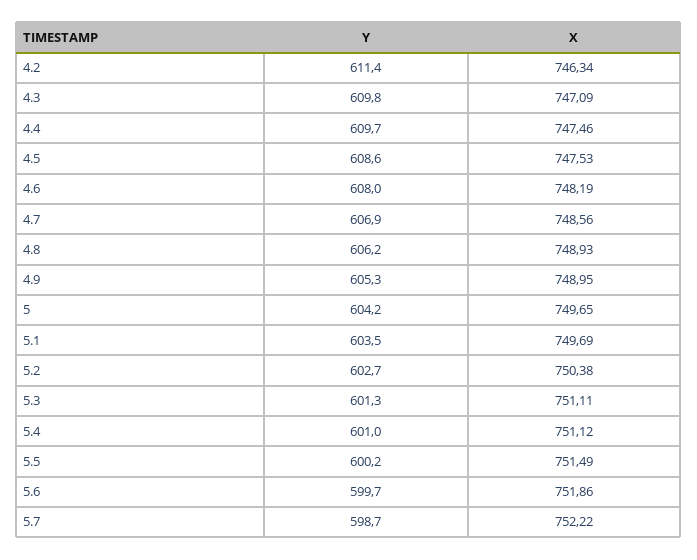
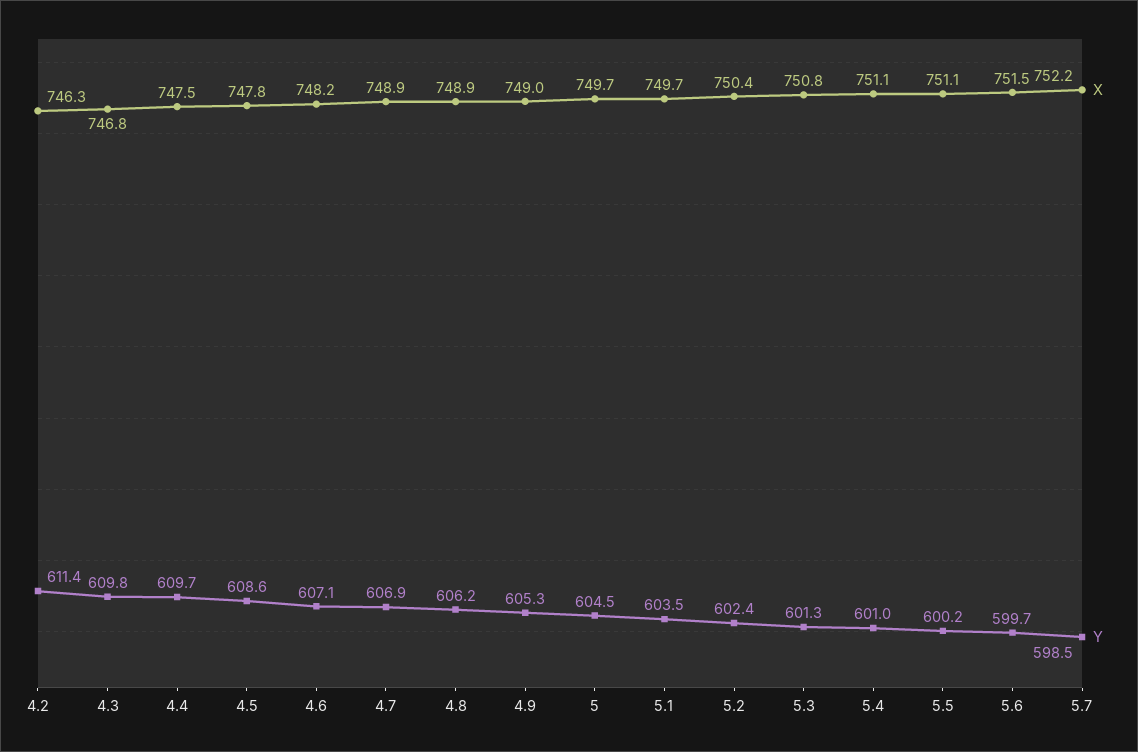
  {
    "Y": {
      "4.2": 611.4,
      "4.3": 609.8,
      "4.4": 609.7,
      "4.5": 608.6,
-     "4.6": 608,
+     "4.6": 607.1,
      "4.7": 606.9,
      "4.8": 606.2,
      "4.9": 605.3,
-     "5": 604.2,
+     "5": 604.5,
      "5.1": 603.5,
-     "5.2": 602.7,
+     "5.2": 602.4,
      "5.3": 601.3,
      "5.4": 601,
      "5.5": 600.2,
      "5.6": 599.7,
-     "5.7": 598.7
+     "5.7": 598.5
    },
    "X": {
      "4.2": 746.34,
-     "4.3": 747.09,
+     "4.3": 746.8,
      "4.4": 747.46,
-     "4.5": 747.53,
+     "4.5": 747.8,
      "4.6": 748.19,
-     "4.7": 748.56,
+     "4.7": 748.9,
      "4.8": 748.93,
      "4.9": 748.95,
      "5": 749.65,
      "5.1": 749.69,
      "5.2": 750.38,
-     "5.3": 751.11,
+     "5.3": 750.8,
      "5.4": 751.12,
-     "5.5": 751.49,
+     "5.5": 751.1,
-     "5.6": 751.86,
+     "5.6": 751.5,
      "5.7": 752.22
    }
  }

